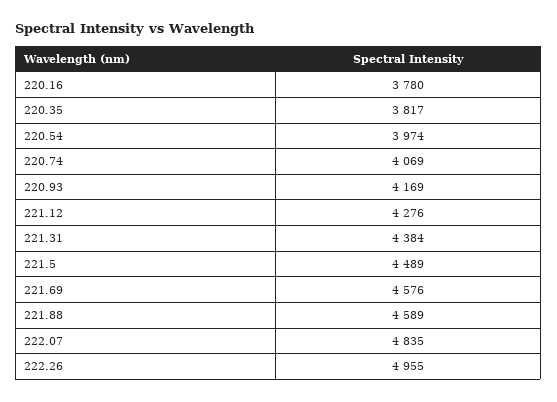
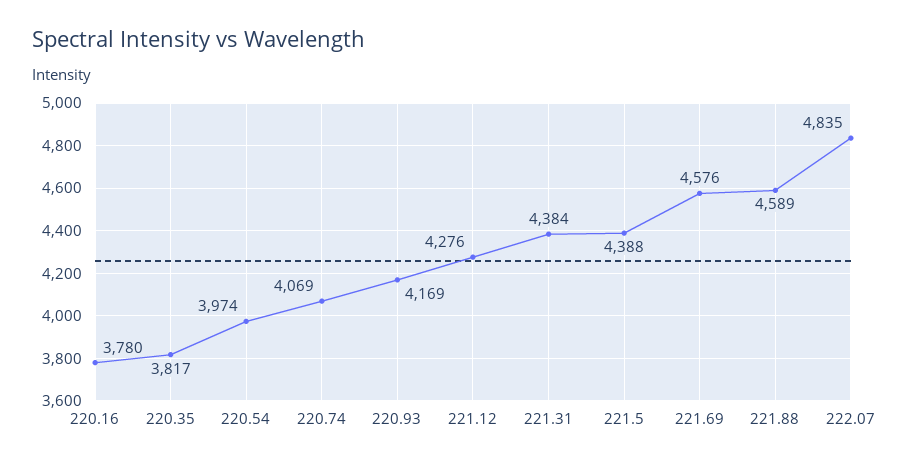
  {
    "220.16": 3780,
    "220.35": 3817,
    "220.54": 3974,
    "220.74": 4069,
    "220.93": 4169,
    "221.12": 4276,
    "221.31": 4384,
-   "221.5": 4489,
+   "221.5": 4388,
    "221.69": 4576,
    "221.88": 4589,
-   "222.07": 4835,
+   "222.07": 4835
-   "222.26": 4955
  }

